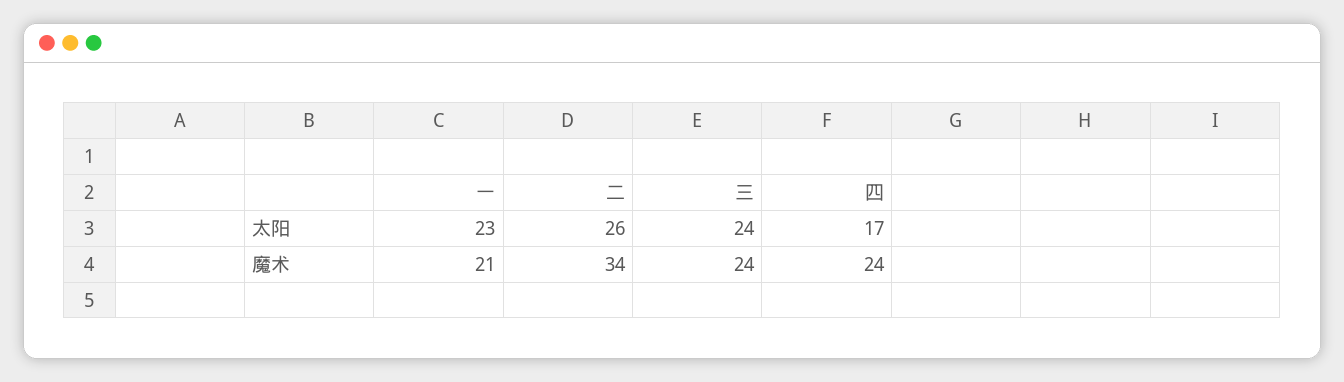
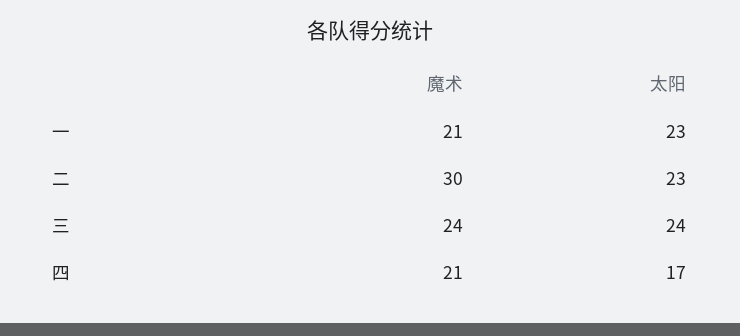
  {
    "一": {
      "太阳": 23,
      "魔术": 21
    },
    "二": {
-     "太阳": 26,
+     "太阳": 23,
-     "魔术": 34
+     "魔术": 30
    },
    "三": {
      "太阳": 24,
      "魔术": 24
    },
    "四": {
      "太阳": 17,
-     "魔术": 24
+     "魔术": 21
    }
  }

